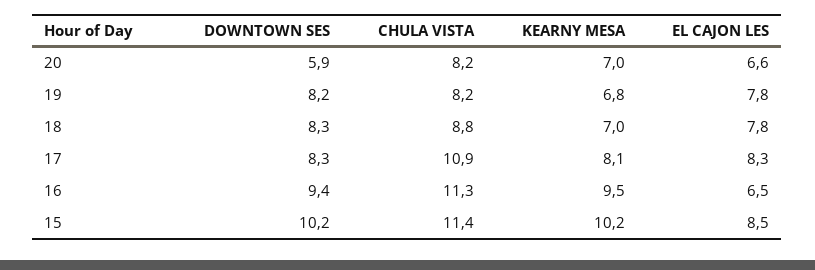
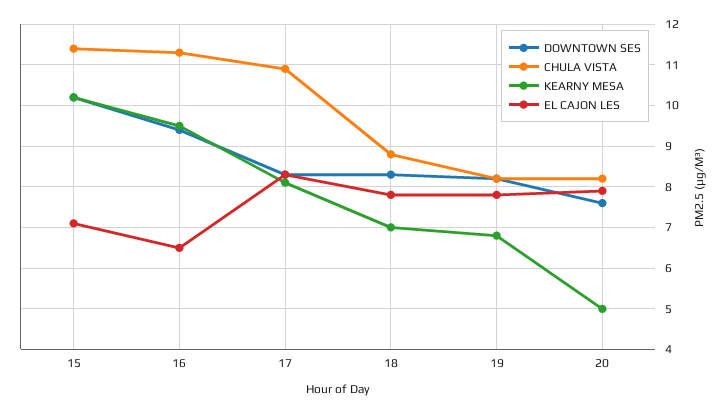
  {
    "DOWNTOWN SES": {
-     "20": 5.9,
+     "20": 7.5,
      "19": 8.2,
      "18": 8.3,
      "17": 8.3,
      "16": 9.4,
      "15": 10.2
    },
    "CHULA VISTA": {
      "20": 8.2,
      "19": 8.2,
      "18": 8.8,
      "17": 10.9,
      "16": 11.3,
      "15": 11.4
    },
    "KEARNY MESA": {
-     "20": 7,
+     "20": 5,
      "19": 6.8,
      "18": 7,
      "17": 8.1,
      "16": 9.5,
      "15": 10.2
    },
    "EL CAJON LES": {
-     "20": 6.6,
+     "20": 8,
      "19": 7.8,
      "18": 7.8,
      "17": 8.3,
      "16": 6.5,
-     "15": 8.5
+     "15": 7
    }
  }

